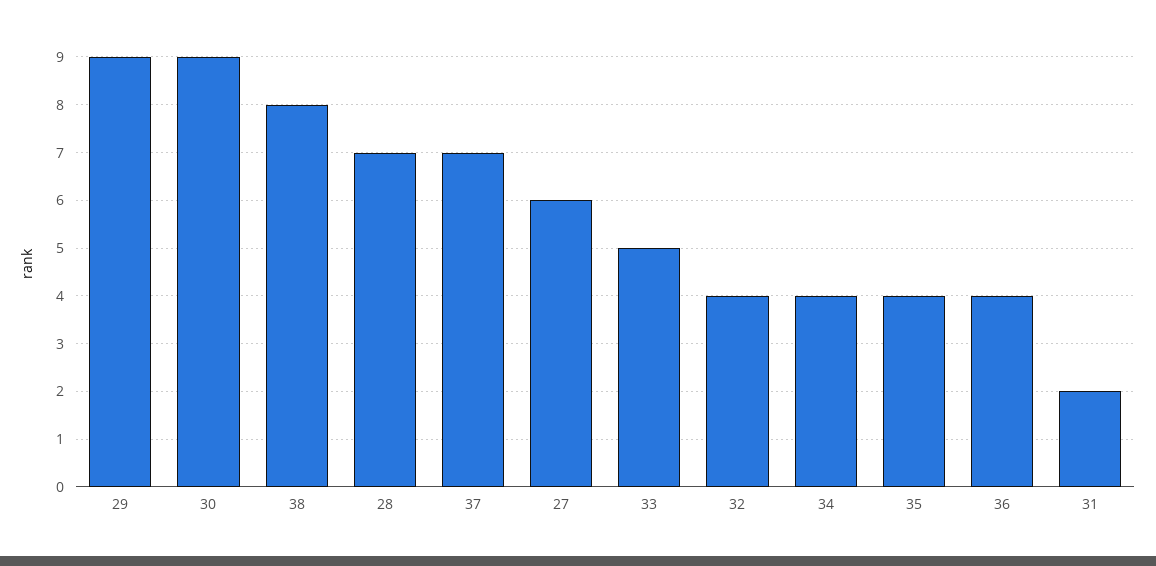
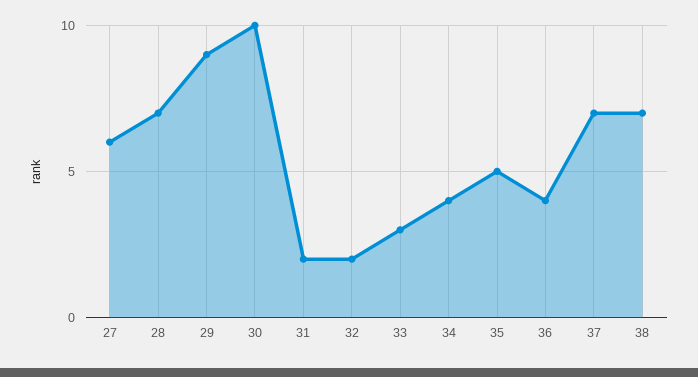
  {
    "29": 9,
-   "30": 9,
+   "30": 10,
-   "38": 8,
+   "38": 7,
    "28": 7,
    "37": 7,
    "27": 6,
-   "33": 5,
+   "33": 3,
-   "32": 4,
+   "32": 2,
    "34": 4,
-   "35": 4,
+   "35": 5,
    "36": 4,
    "31": 2
  }

